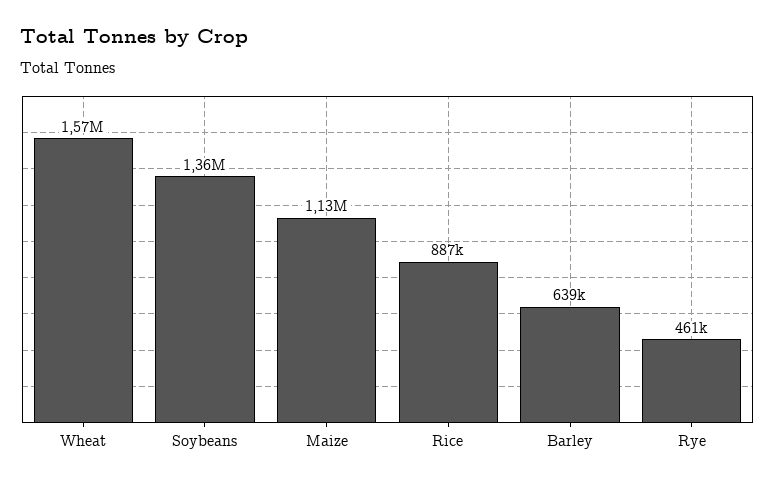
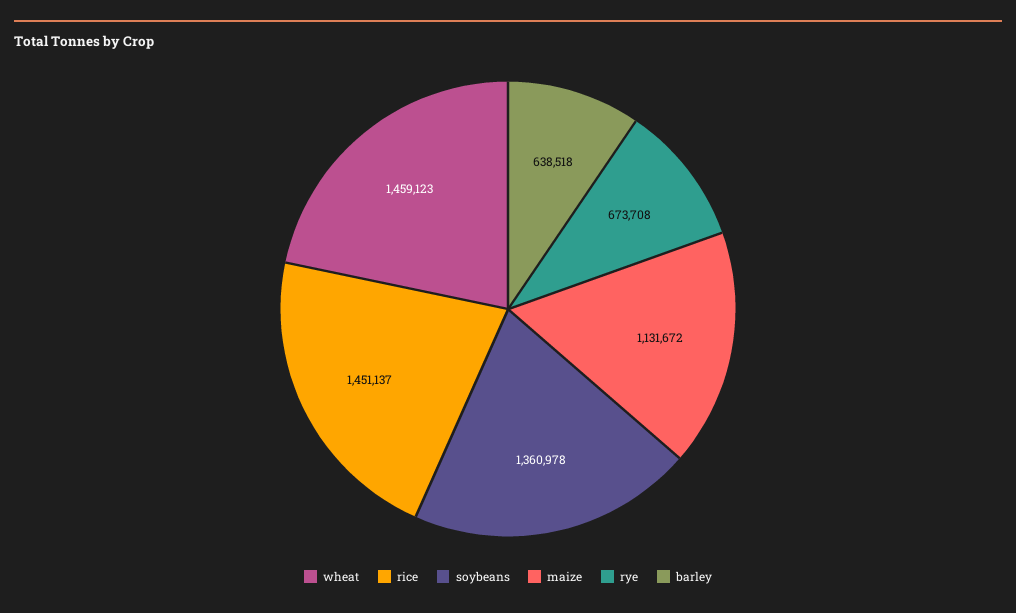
  {
-   "Wheat": 1570000,
+   "Wheat": 1459123,
    "Soybeans": 1360978,
    "Maize": 1131672,
-   "Rice": 887000,
+   "Rice": 1451137,
    "Barley": 638518,
-   "Rye": 461000
+   "Rye": 673708
  }

